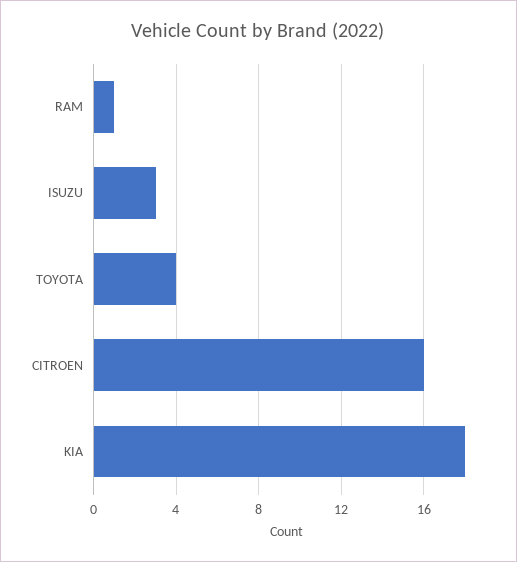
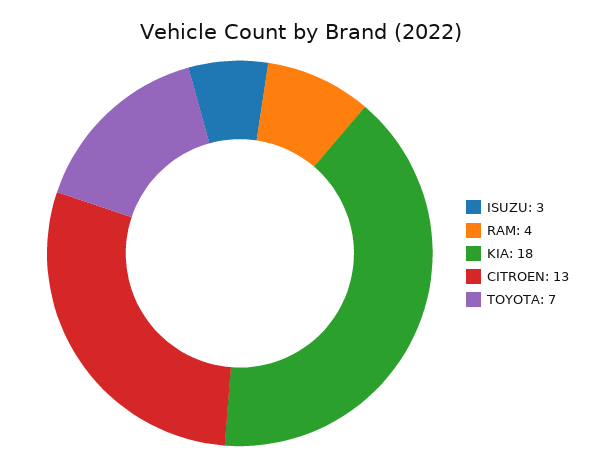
  {
-   "RAM": 1,
+   "RAM": 4,
    "ISUZU": 3,
-   "TOYOTA": 4,
+   "TOYOTA": 7,
-   "CITROEN": 16,
+   "CITROEN": 13,
    "KIA": 18
  }

